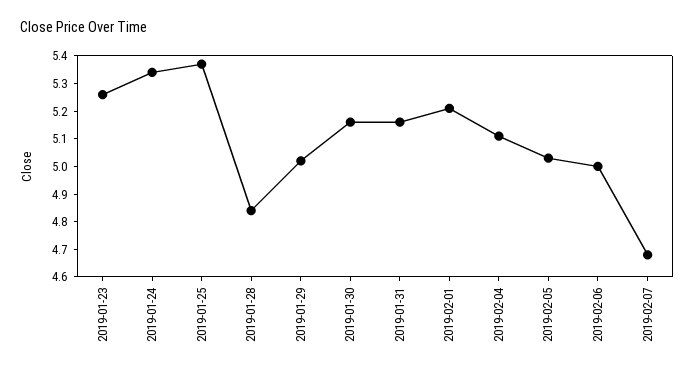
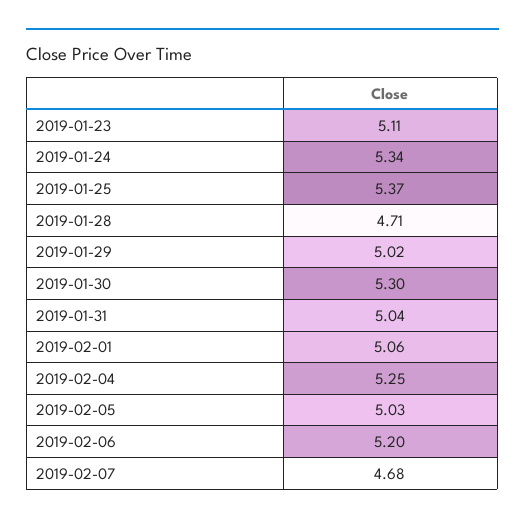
  {
-   "2019-01-23": 5.25,
+   "2019-01-23": 5.11,
    "2019-01-24": 5.34,
    "2019-01-25": 5.37,
-   "2019-01-28": 4.85,
+   "2019-01-28": 4.71,
    "2019-01-29": 5.02,
-   "2019-01-30": 5.15,
+   "2019-01-30": 5.3,
-   "2019-01-31": 5.15,
+   "2019-01-31": 5.04,
-   "2019-02-01": 5.2,
+   "2019-02-01": 5.06,
-   "2019-02-04": 5.1,
+   "2019-02-04": 5.25,
    "2019-02-05": 5.03,
-   "2019-02-06": 5,
+   "2019-02-06": 5.2,
    "2019-02-07": 4.68
  }

